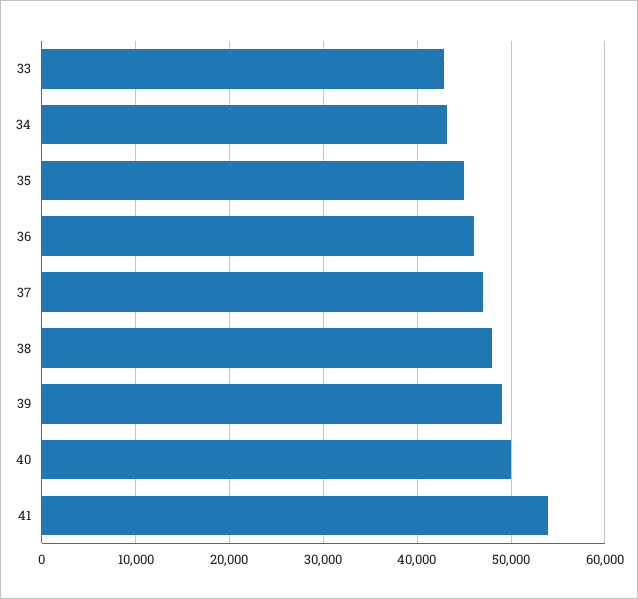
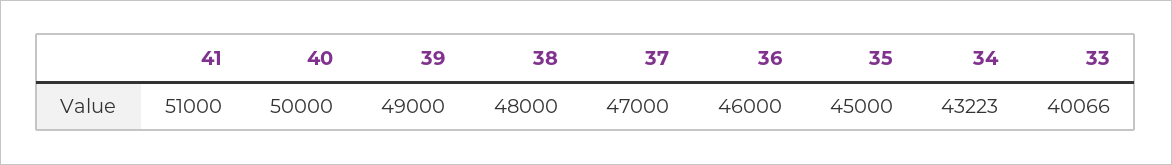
  {
-   "33": 43000,
+   "33": 40066,
    "34": 43223,
    "35": 45000,
    "36": 46000,
    "37": 47000,
    "38": 48000,
    "39": 49000,
    "40": 50000,
-   "41": 54000
+   "41": 51000
  }

